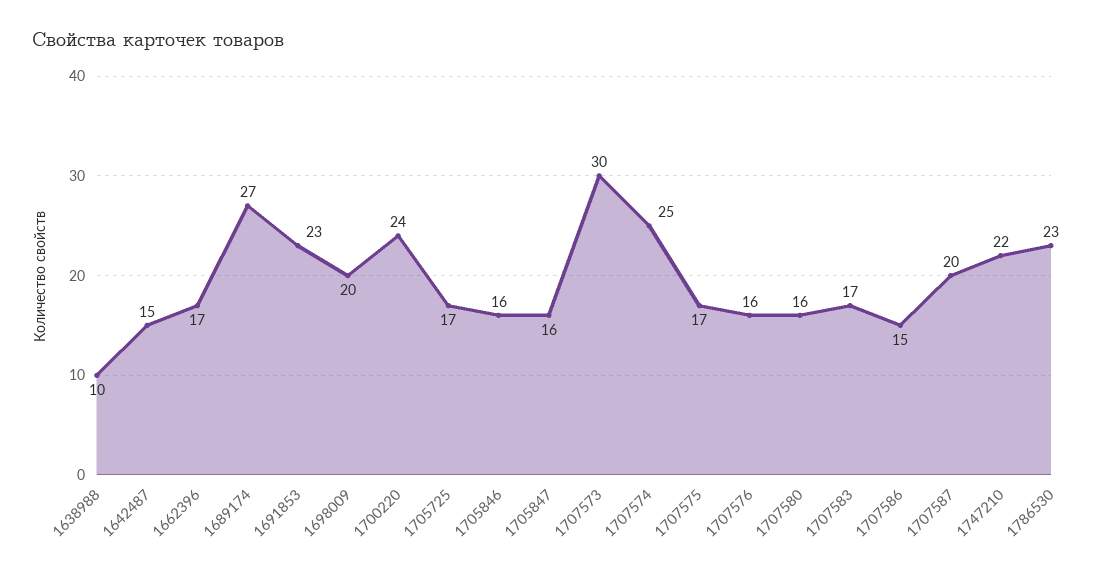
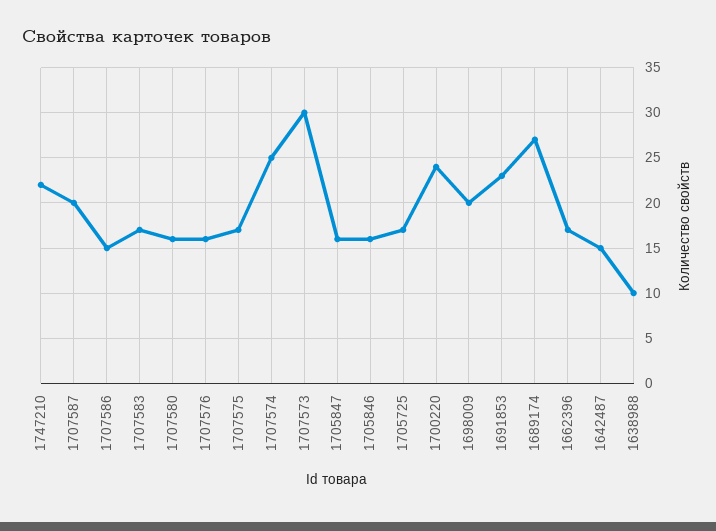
  {
    "1638988": 10,
    "1642487": 15,
    "1662396": 17,
    "1689174": 27,
    "1691853": 23,
    "1698009": 20,
    "1700220": 24,
    "1705725": 17,
    "1705846": 16,
    "1705847": 16,
    "1707573": 30,
    "1707574": 25,
    "1707575": 17,
    "1707576": 16,
    "1707580": 16,
    "1707583": 17,
    "1707586": 15,
    "1707587": 20,
-   "1747210": 22,
+   "1747210": 22
-   "1786530": 23
  }

